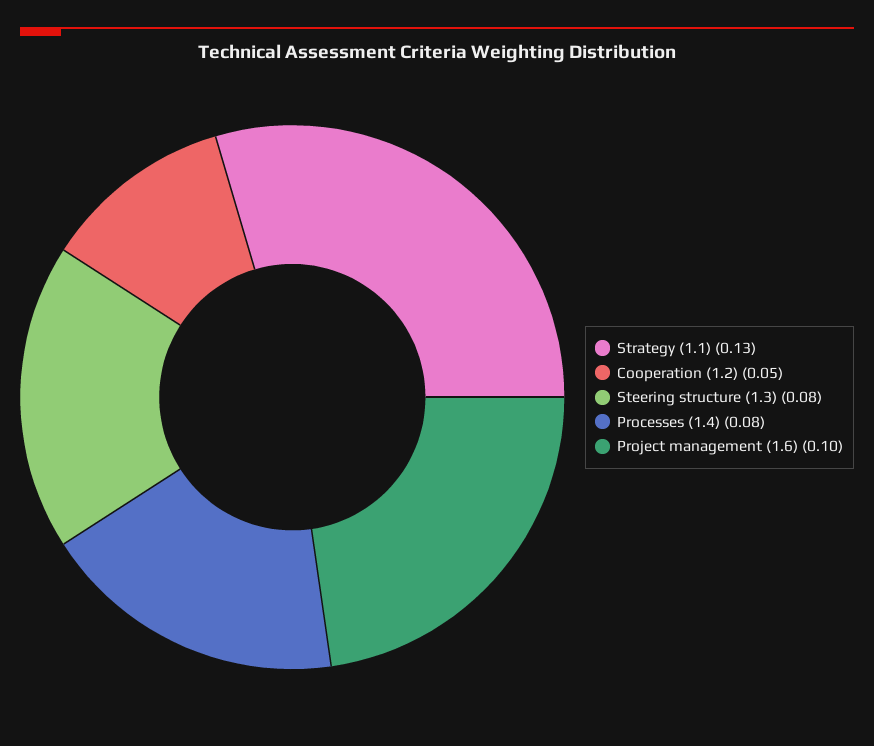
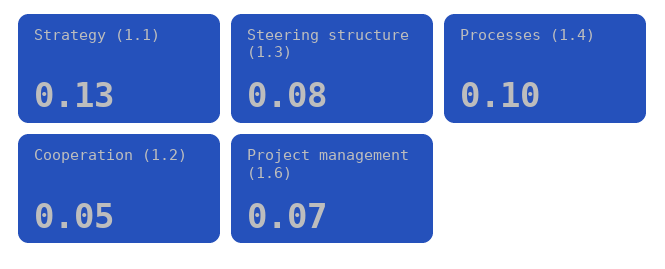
  {
    "Strategy (1.1)": 0.13,
    "Cooperation (1.2)": 0.05,
    "Steering structure (1.3)": 0.08,
-   "Processes (1.4)": 0.08,
+   "Processes (1.4)": 0.1,
-   "Project management (1.6)": 0.1
+   "Project management (1.6)": 0.07
  }

